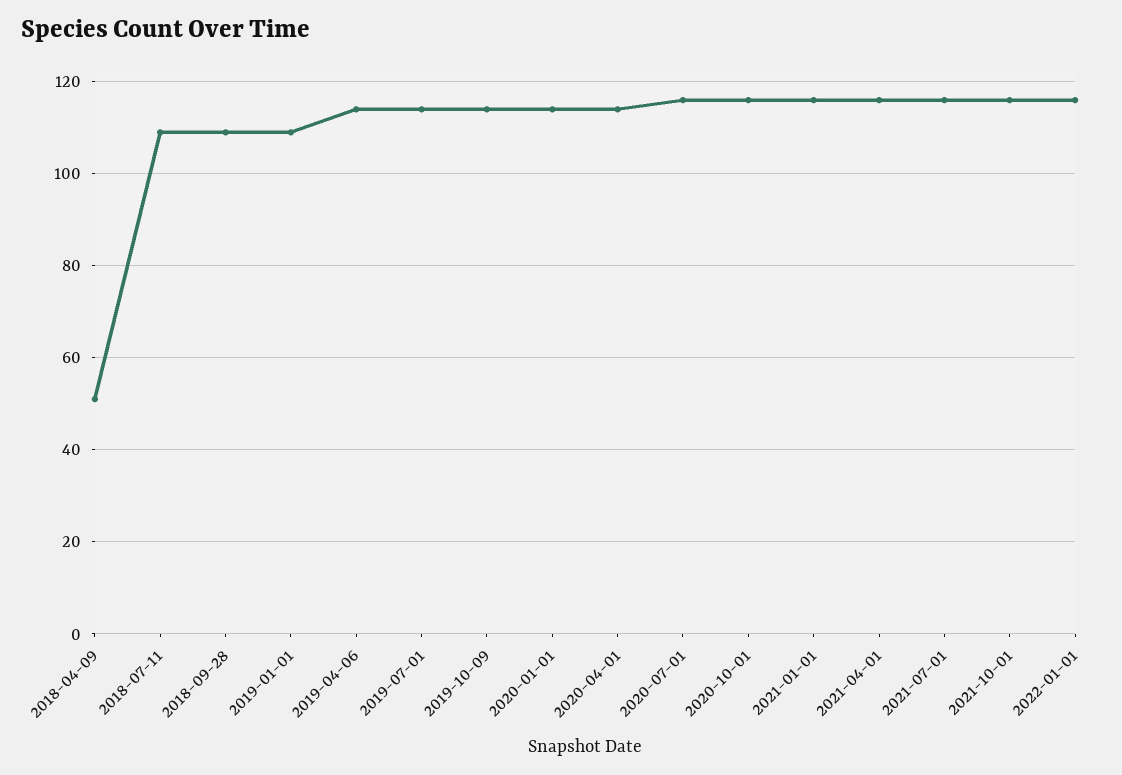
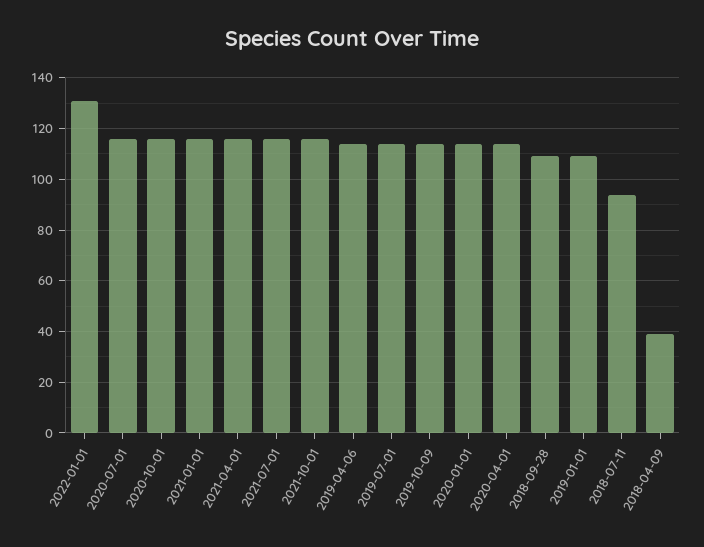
  {
-   "2018-04-09": 50,
+   "2018-04-09": 40,
-   "2018-07-11": 110,
+   "2018-07-11": 95,
    "2018-09-28": 110,
    "2019-01-01": 110,
    "2019-04-06": 115,
    "2019-07-01": 115,
    "2019-10-09": 115,
    "2020-01-01": 115,
    "2020-04-01": 115,
    "2020-07-01": 115,
    "2020-10-01": 115,
    "2021-01-01": 115,
    "2021-04-01": 115,
    "2021-07-01": 115,
    "2021-10-01": 115,
-   "2022-01-01": 115
+   "2022-01-01": 130
  }

